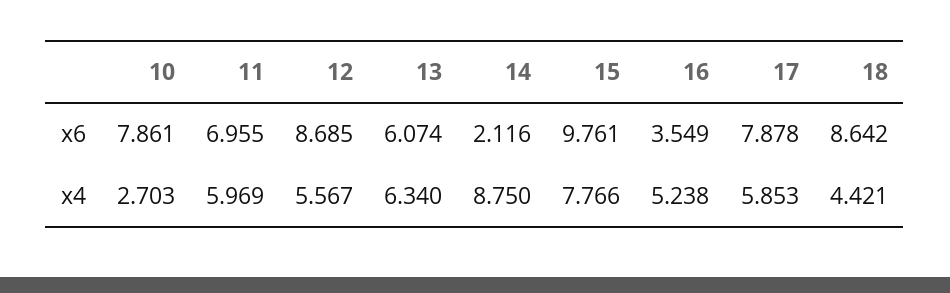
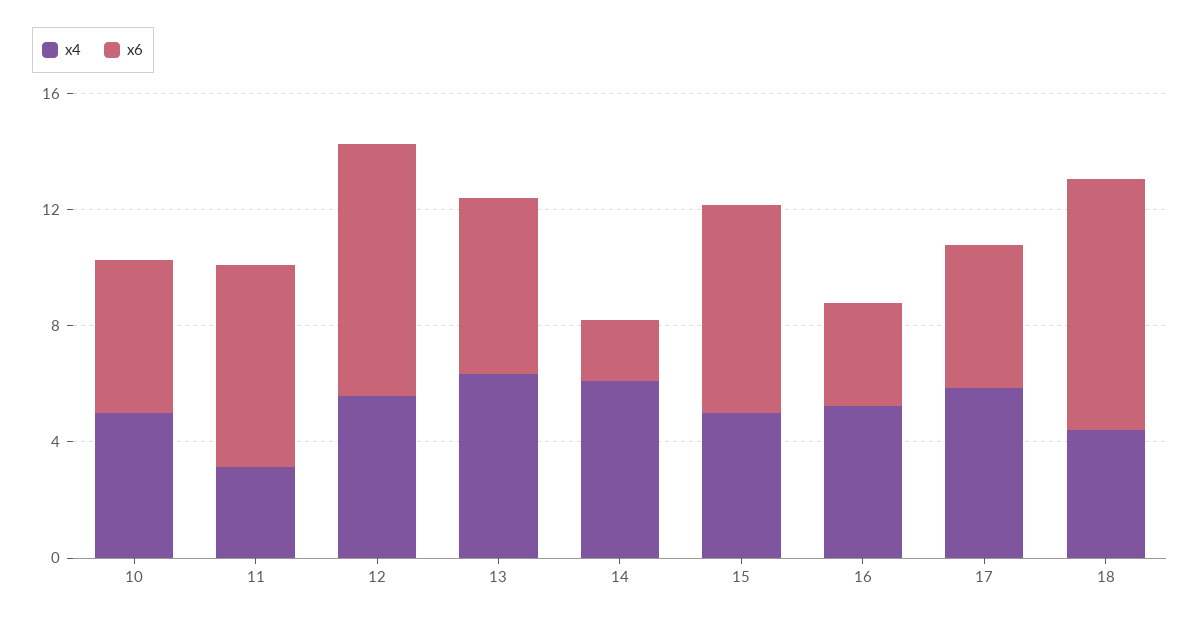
  {
    "x6": {
-     "10": 7.861,
+     "10": 5,
      "11": 6.955,
      "12": 8.685,
      "13": 6.074,
      "14": 2.116,
-     "15": 9.761,
+     "15": 7,
      "16": 3.549,
-     "17": 7.878,
+     "17": 5,
      "18": 8.642
    },
    "x4": {
-     "10": 2.703,
+     "10": 5,
-     "11": 5.969,
+     "11": 3,
      "12": 5.567,
      "13": 6.34,
-     "14": 8.75,
+     "14": 6,
-     "15": 7.766,
+     "15": 5,
      "16": 5.238,
      "17": 5.853,
      "18": 4.421
    }
  }

